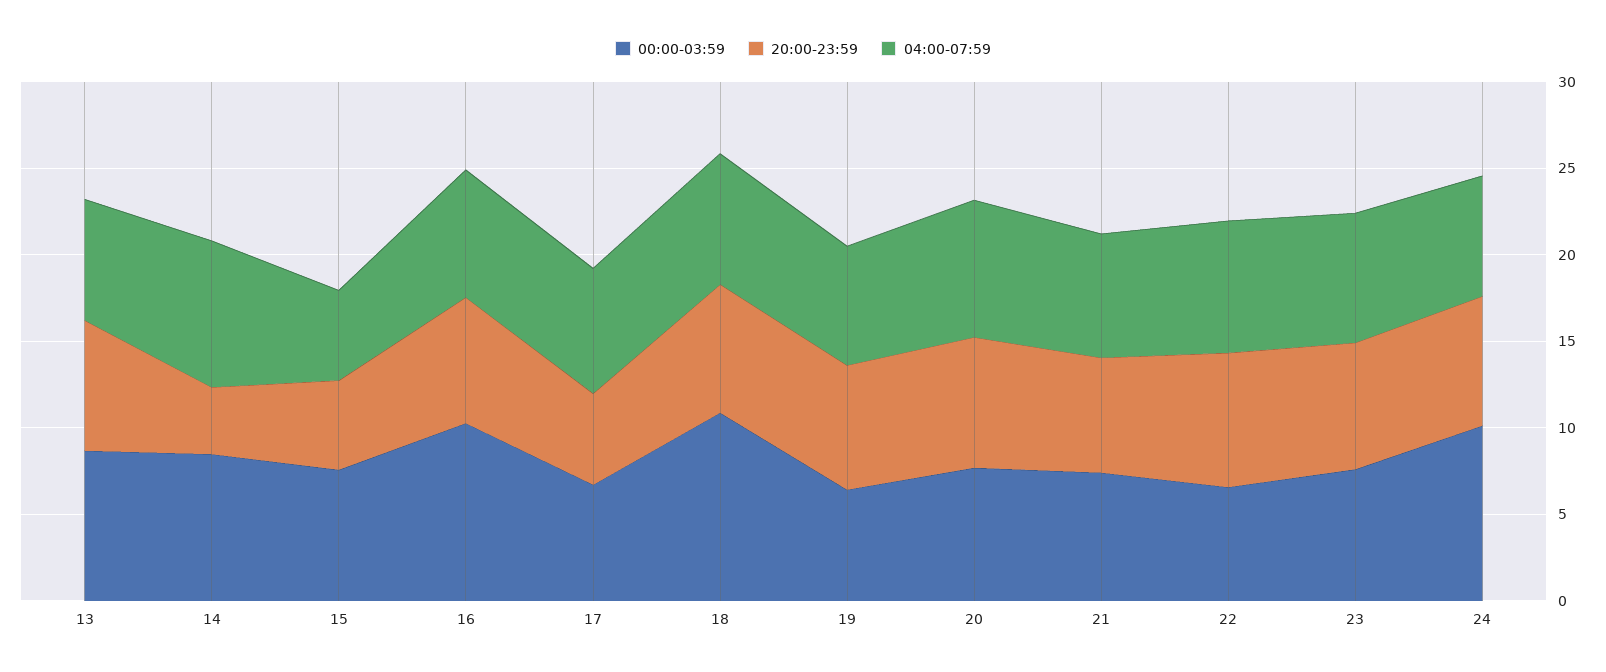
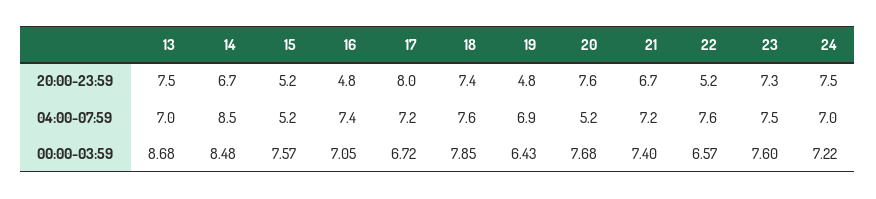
  {
    "00:00-03:59": {
      "13": 8.68,
      "14": 8.48,
      "15": 7.57,
-     "16": 10,
+     "16": 7.05,
      "17": 6.72,
-     "18": 11,
+     "18": 7.85,
      "19": 6.43,
      "20": 7.68,
      "21": 7.4,
      "22": 6.57,
      "23": 7.6,
-     "24": 10
+     "24": 7.22
    },
    "20:00-23:59": {
      "13": 7.5,
-     "14": 4,
+     "14": 6.7,
      "15": 5.2,
-     "16": 7,
+     "16": 4.8,
-     "17": 5,
+     "17": 8,
      "18": 7.4,
-     "19": 7,
+     "19": 4.8,
      "20": 7.6,
      "21": 6.7,
-     "22": 8,
+     "22": 5.2,
      "23": 7.3,
      "24": 7.5
    },
    "04:00-07:59": {
      "13": 7,
      "14": 8.5,
      "15": 5.2,
      "16": 7.4,
      "17": 7.2,
      "18": 7.6,
      "19": 6.9,
-     "20": 8,
+     "20": 5.2,
      "21": 7.2,
      "22": 7.6,
      "23": 7.5,
      "24": 7
    }
  }

